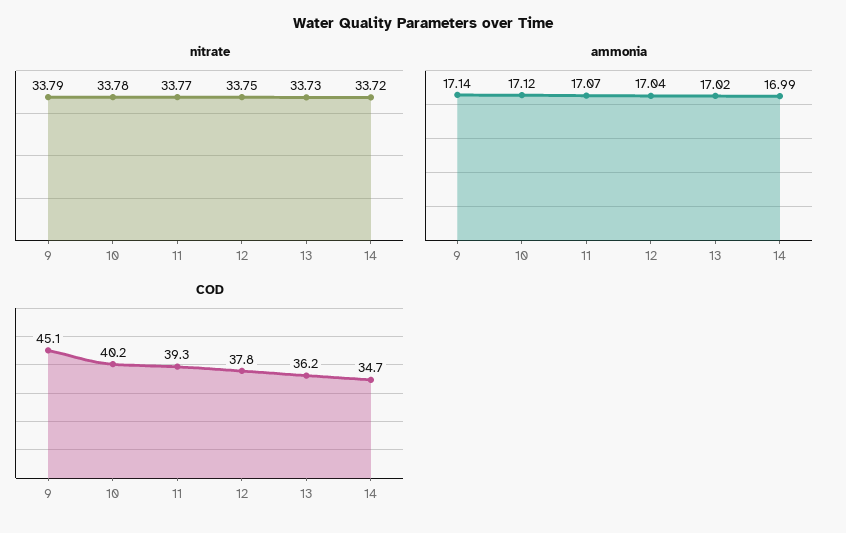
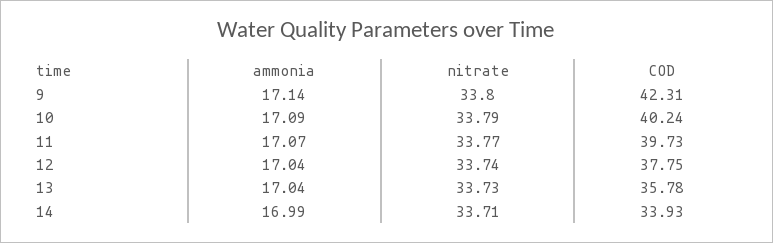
  {
    "nitrate": {
-     "9": 33.79,
+     "9": 33.8,
-     "10": 33.78,
+     "10": 33.79,
      "11": 33.77,
-     "12": 33.75,
+     "12": 33.74,
      "13": 33.73,
-     "14": 33.72
+     "14": 33.71
    },
    "ammonia": {
      "9": 17.14,
-     "10": 17.12,
+     "10": 17.09,
      "11": 17.07,
      "12": 17.04,
-     "13": 17.02,
+     "13": 17.04,
      "14": 16.99
    },
    "COD": {
-     "9": 45.1,
+     "9": 42.31,
      "10": 40.24,
-     "11": 39.3,
+     "11": 39.73,
      "12": 37.75,
-     "13": 36.2,
+     "13": 35.78,
-     "14": 34.7
+     "14": 33.93
    }
  }

